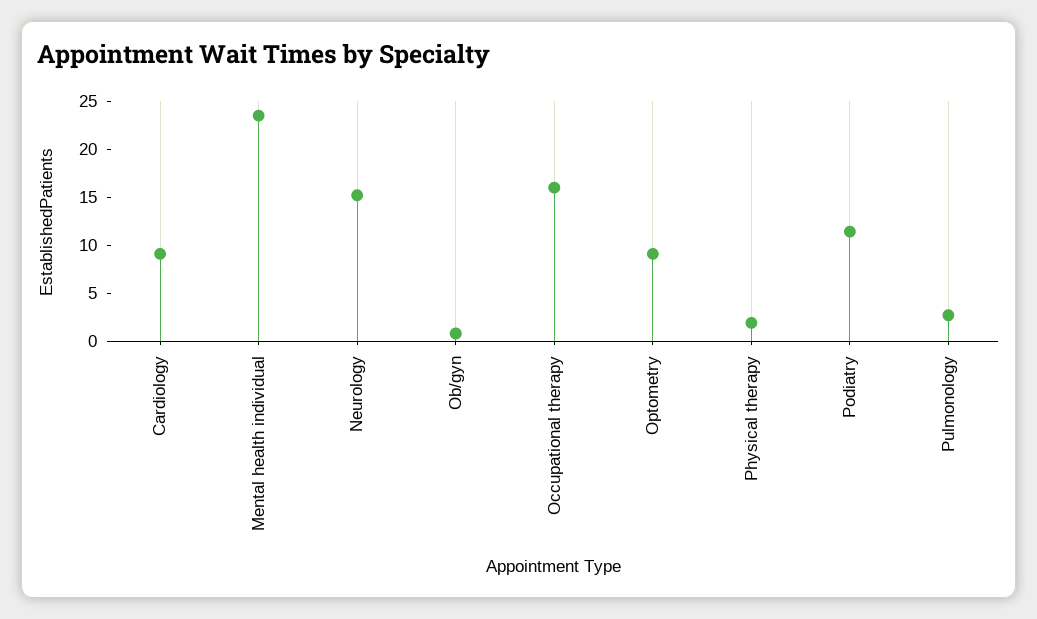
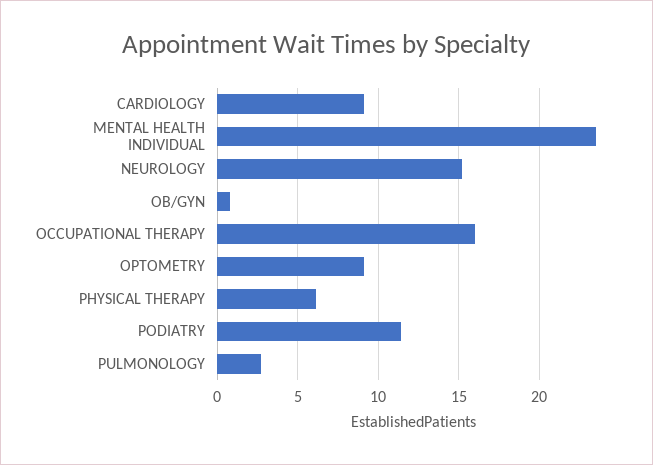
  {
    "Cardiology": 9,
    "Mental health individual": 23.5,
    "Neurology": 15,
    "Ob/gyn": 1,
    "Occupational therapy": 16,
    "Optometry": 9,
-   "Physical therapy": 2,
+   "Physical therapy": 6,
    "Podiatry": 11.5,
    "Pulmonology": 2.5
  }

